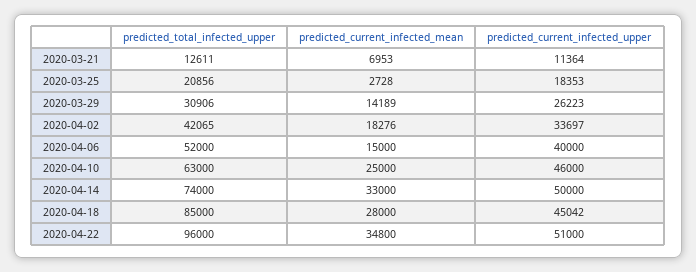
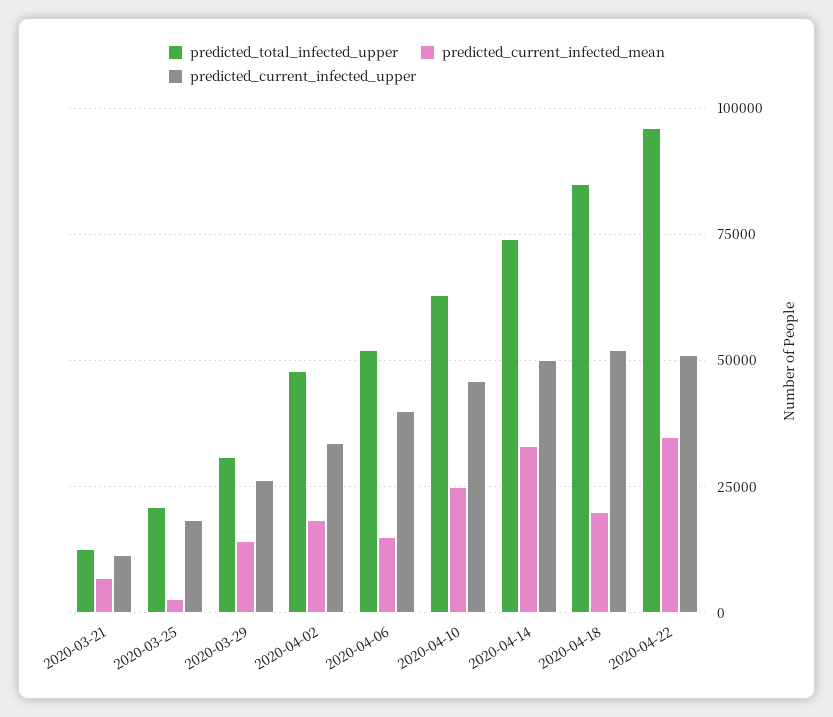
  {
    "predicted_total_infected_upper": {
      "2020-03-21": 12611,
      "2020-03-25": 20856,
      "2020-03-29": 30906,
-     "2020-04-02": 42065,
+     "2020-04-02": 47500,
      "2020-04-06": 52000,
      "2020-04-10": 63000,
      "2020-04-14": 74000,
      "2020-04-18": 85000,
      "2020-04-22": 96000
    },
    "predicted_current_infected_mean": {
      "2020-03-21": 6953,
      "2020-03-25": 2728,
      "2020-03-29": 14189,
      "2020-04-02": 18276,
      "2020-04-06": 15000,
      "2020-04-10": 25000,
      "2020-04-14": 33000,
-     "2020-04-18": 28000,
+     "2020-04-18": 20000,
      "2020-04-22": 34800
    },
    "predicted_current_infected_upper": {
      "2020-03-21": 11364,
      "2020-03-25": 18353,
      "2020-03-29": 26223,
      "2020-04-02": 33697,
      "2020-04-06": 40000,
      "2020-04-10": 46000,
      "2020-04-14": 50000,
-     "2020-04-18": 45042,
+     "2020-04-18": 52500,
      "2020-04-22": 51000
    }
  }

